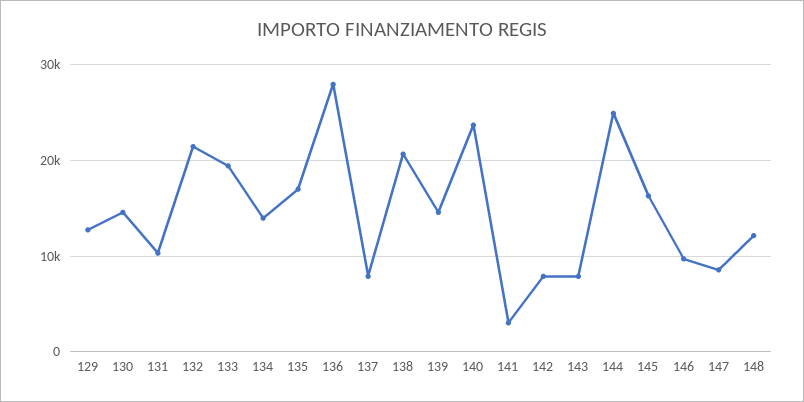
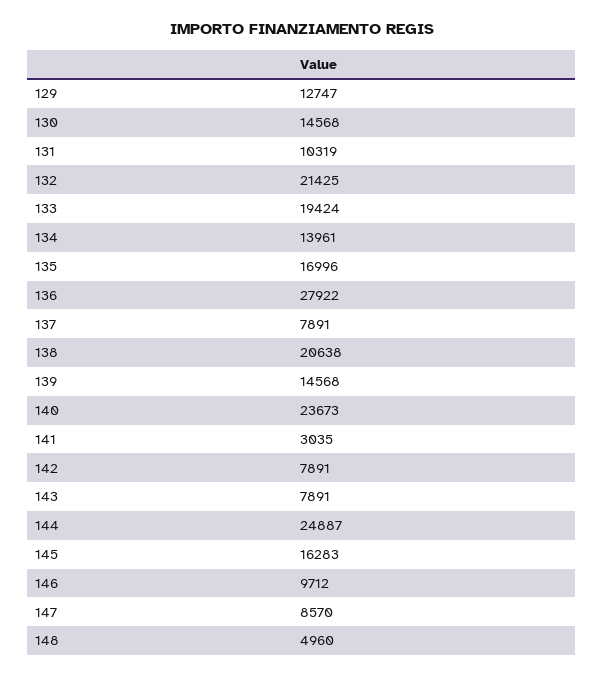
  {
    "129": 12747,
    "130": 14568,
    "131": 10319,
    "132": 21425,
    "133": 19424,
    "134": 13961,
    "135": 16996,
    "136": 27922,
    "137": 7891,
    "138": 20638,
    "139": 14568,
    "140": 23673,
    "141": 3035,
    "142": 7891,
    "143": 7891,
    "144": 24887,
    "145": 16283,
    "146": 9712,
    "147": 8570,
-   "148": 12000
+   "148": 4960
  }

